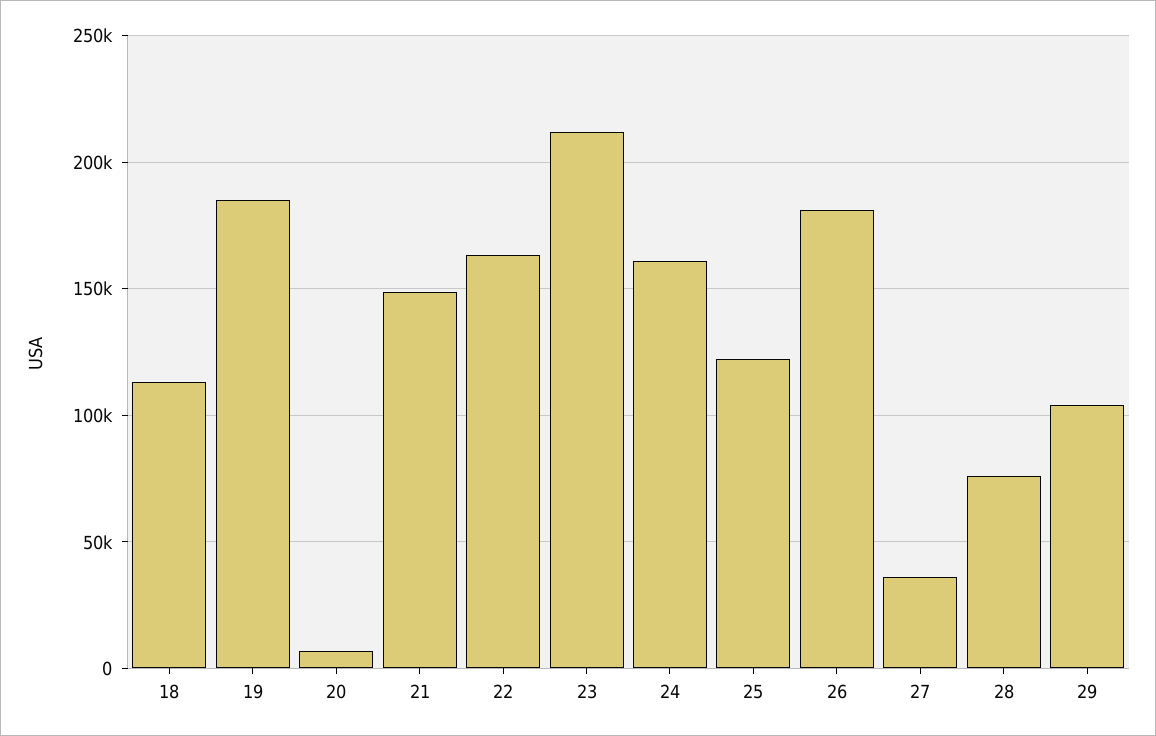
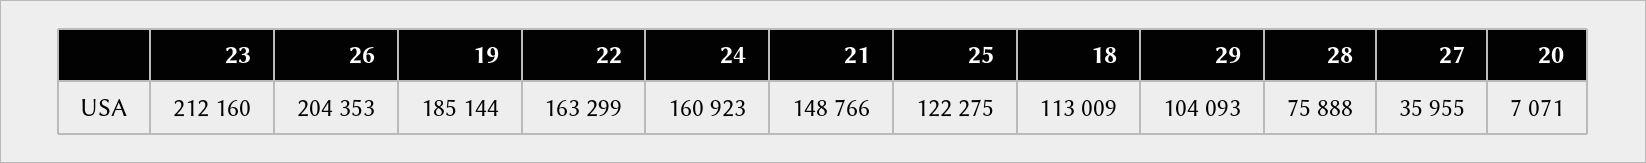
  {
    "18": 113009,
    "19": 185144,
    "20": 7071,
    "21": 148766,
    "22": 163299,
    "23": 212160,
    "24": 160923,
    "25": 122275,
-   "26": 180000,
+   "26": 204353,
    "27": 35955,
    "28": 75888,
    "29": 104093
  }

